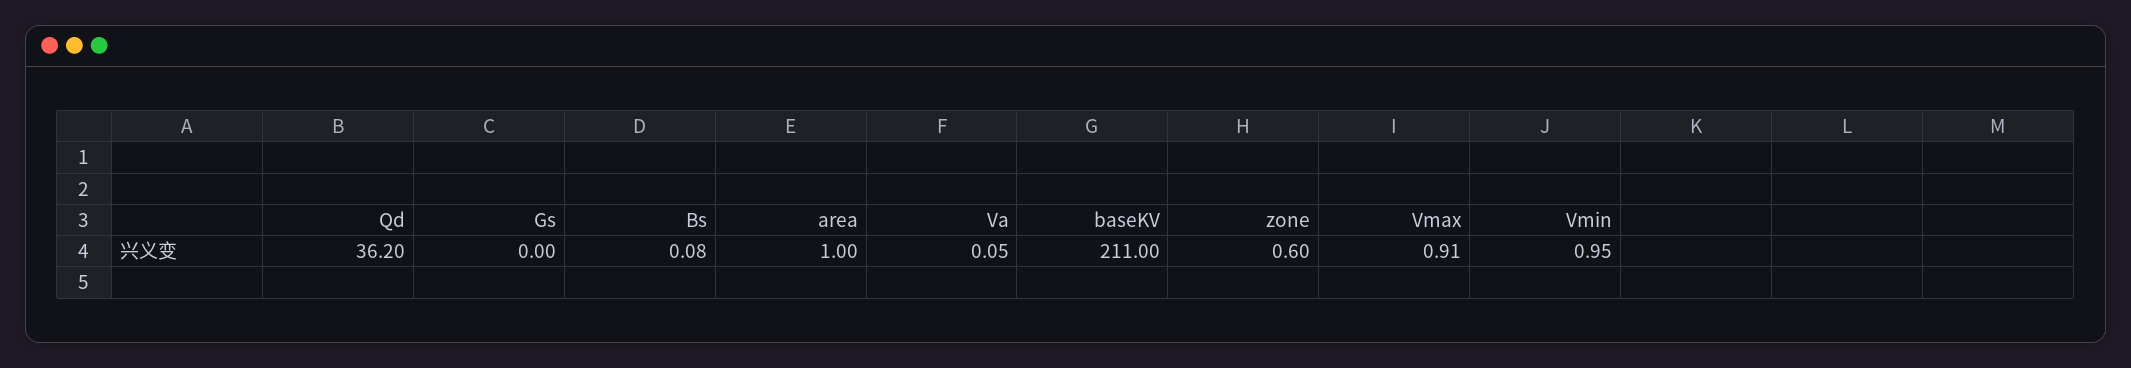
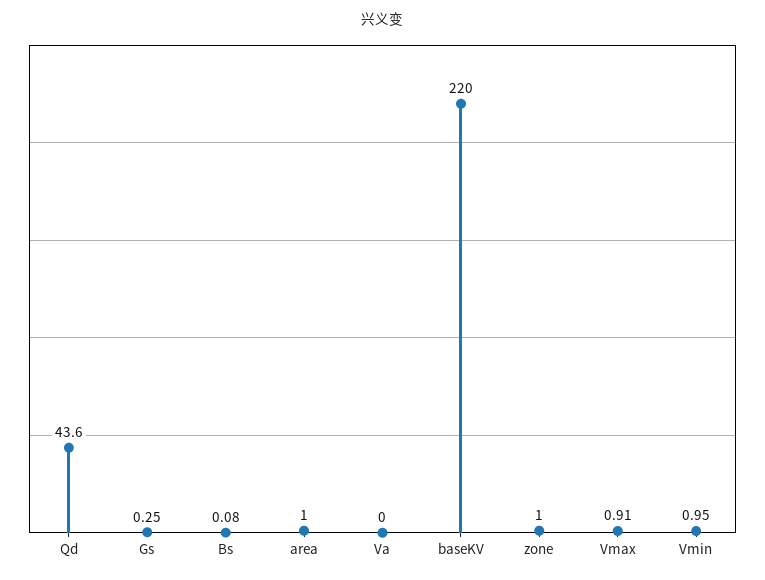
  {
-   "Qd": 36.2,
+   "Qd": 43.6,
-   "Gs": 0,
+   "Gs": 0.25,
    "Bs": 0.08,
    "area": 1,
-   "Va": 0.05,
+   "Va": 0,
-   "baseKV": 211,
+   "baseKV": 220,
-   "zone": 0.6,
+   "zone": 1,
    "Vmax": 0.91,
    "Vmin": 0.95
  }

